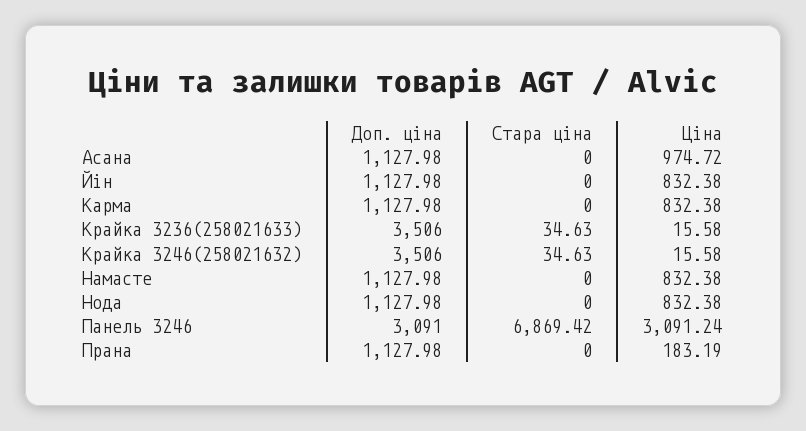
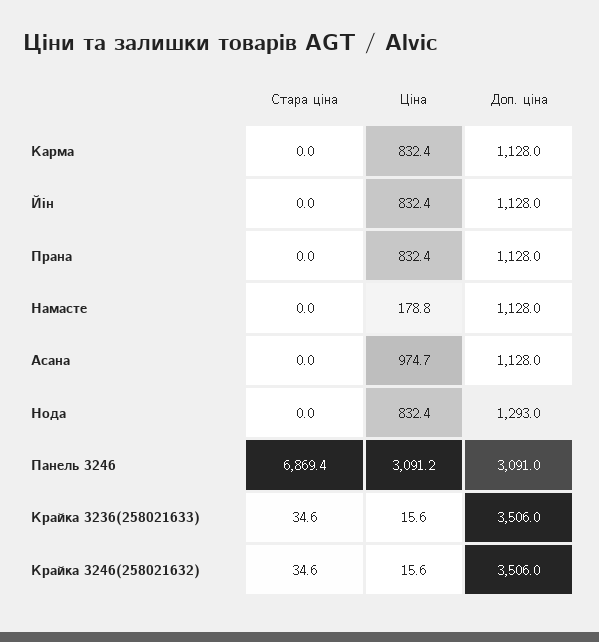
  {
    "Доп. ціна": {
      "Асана": 1127.98,
      "Йін": 1127.98,
      "Карма": 1127.98,
      "Крайка 3236(258021633)": 3506,
      "Крайка 3246(258021632)": 3506,
      "Намасте": 1127.98,
-     "Нода": 1127.98,
+     "Нода": 1293,
      "Панель 3246": 3091,
      "Прана": 1127.98
    },
    "Стара ціна": {
      "Асана": 0,
      "Йін": 0,
      "Карма": 0,
      "Крайка 3236(258021633)": 34.63,
      "Крайка 3246(258021632)": 34.63,
      "Намасте": 0,
      "Нода": 0,
      "Панель 3246": 6869.42,
      "Прана": 0
    },
    "Ціна": {
      "Асана": 974.72,
      "Йін": 832.38,
      "Карма": 832.38,
      "Крайка 3236(258021633)": 15.58,
      "Крайка 3246(258021632)": 15.58,
-     "Намасте": 832.38,
+     "Намасте": 178.8,
      "Нода": 832.38,
      "Панель 3246": 3091.24,
-     "Прана": 183.19
+     "Прана": 832.4
    }
  }

